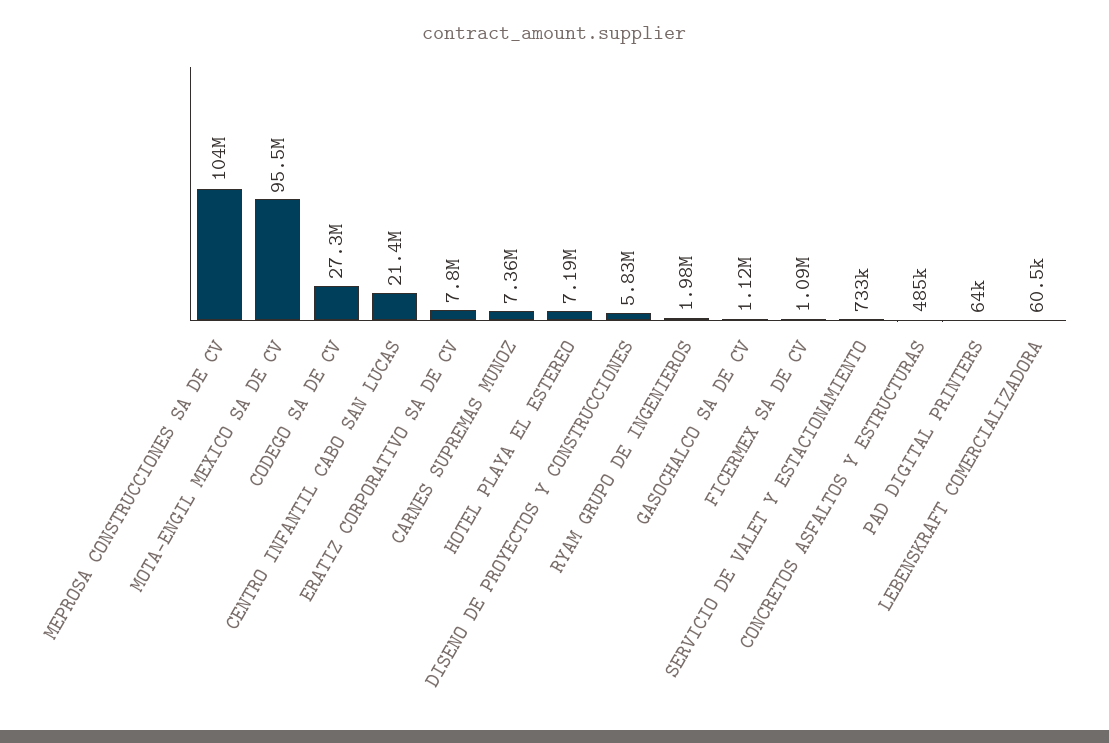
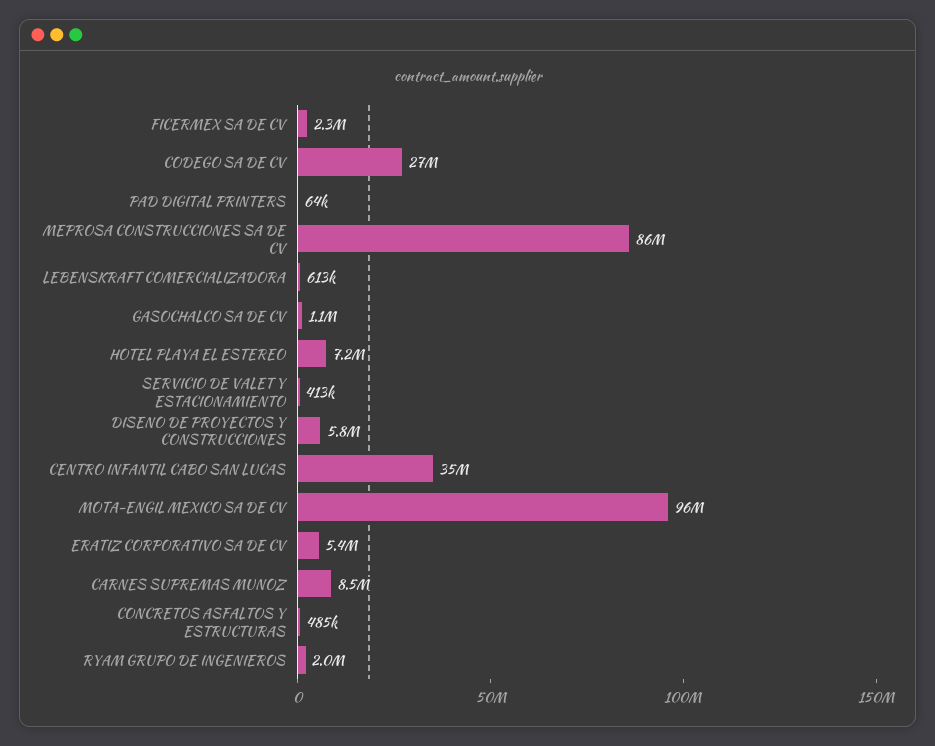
  {
-   "MEPROSA CONSTRUCCIONES SA DE CV": 104000000,
+   "MEPROSA CONSTRUCCIONES SA DE CV": 86000000,
    "MOTA-ENGIL MEXICO SA DE CV": 95500000,
    "CODEGO SA DE CV": 27300000,
-   "CENTRO INFANTIL CABO SAN LUCAS": 21400000,
+   "CENTRO INFANTIL CABO SAN LUCAS": 35000000,
-   "ERATIZ CORPORATIVO SA DE CV": 7800000,
+   "ERATIZ CORPORATIVO SA DE CV": 5400000,
-   "CARNES SUPREMAS MUNOZ": 7360000,
+   "CARNES SUPREMAS MUNOZ": 8500000,
    "HOTEL PLAYA EL ESTEREO": 7190000,
    "DISENO DE PROYECTOS Y CONSTRUCCIONES": 5830000,
    "RYAM GRUPO DE INGENIEROS": 1980000,
    "GASOCHALCO SA DE CV": 1120000,
-   "FICERMEX SA DE CV": 1090000,
+   "FICERMEX SA DE CV": 2300000,
-   "SERVICIO DE VALET Y ESTACIONAMIENTO": 733000,
+   "SERVICIO DE VALET Y ESTACIONAMIENTO": 413000,
    "CONCRETOS ASFALTOS Y ESTRUCTURAS": 485000,
    "PAD DIGITAL PRINTERS": 64000,
-   "LEBENSKRAFT COMERCIALIZADORA": 60500
+   "LEBENSKRAFT COMERCIALIZADORA": 613000
  }

